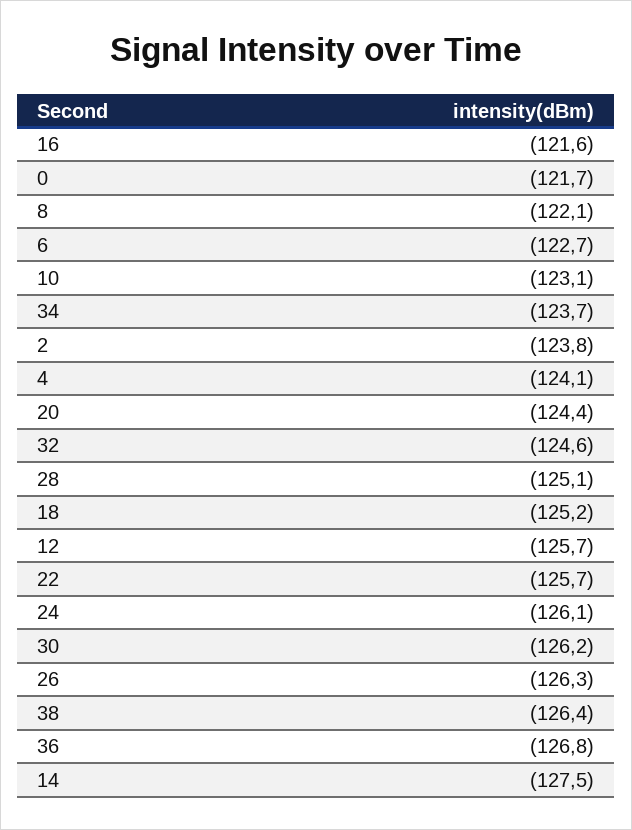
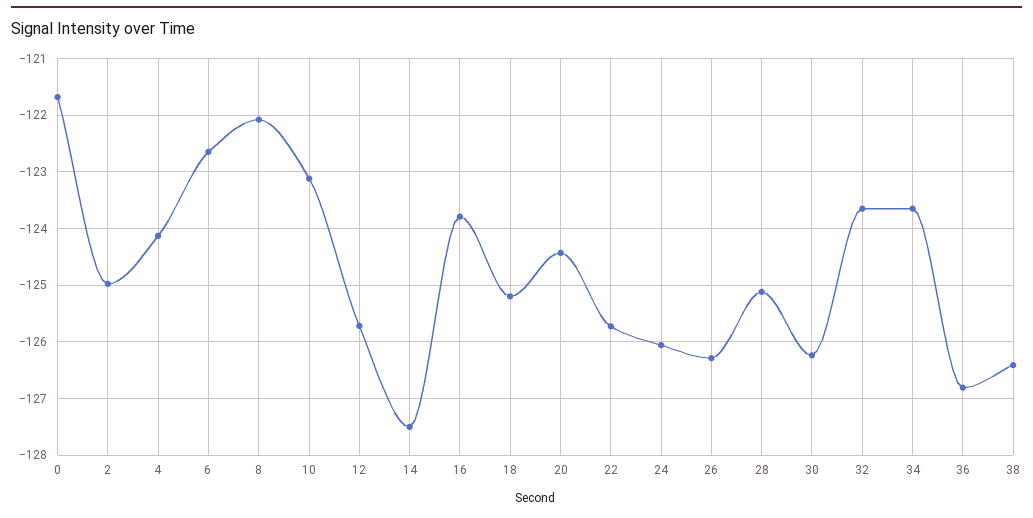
  {
-   "16": -121.6,
+   "16": -123.8,
    "0": -121.7,
    "8": -122.1,
    "6": -122.7,
    "10": -123.1,
    "34": -123.7,
-   "2": -123.8,
+   "2": -125,
    "4": -124.1,
    "20": -124.4,
-   "32": -124.6,
+   "32": -123.6,
    "28": -125.1,
    "18": -125.2,
    "12": -125.7,
    "22": -125.7,
    "24": -126.1,
    "30": -126.2,
    "26": -126.3,
    "38": -126.4,
    "36": -126.8,
    "14": -127.5
  }

